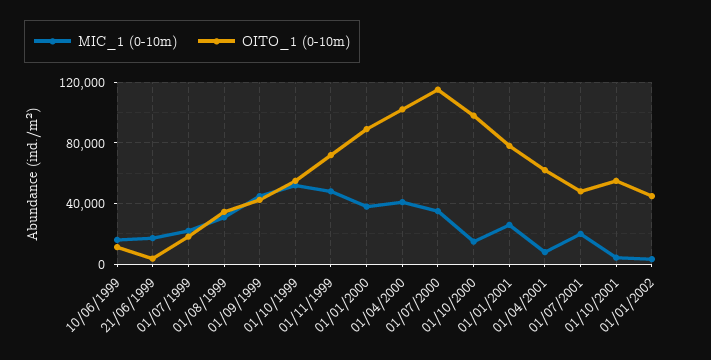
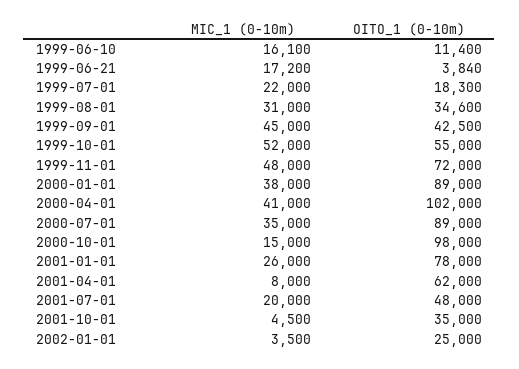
  {
    "MIC_1 (0-10m)": {
      "10/06/1999": 16100,
      "21/06/1999": 17200,
      "01/07/1999": 22000,
      "01/08/1999": 31000,
      "01/09/1999": 45000,
      "01/10/1999": 52000,
      "01/11/1999": 48000,
      "01/01/2000": 38000,
      "01/04/2000": 41000,
      "01/07/2000": 35000,
      "01/10/2000": 15000,
      "01/01/2001": 26000,
      "01/04/2001": 8000,
      "01/07/2001": 20000,
      "01/10/2001": 4500,
      "01/01/2002": 3500
    },
    "OITO_1 (0-10m)": {
      "10/06/1999": 11400,
      "21/06/1999": 3840,
      "01/07/1999": 18300,
      "01/08/1999": 34600,
      "01/09/1999": 42500,
      "01/10/1999": 55000,
      "01/11/1999": 72000,
      "01/01/2000": 89000,
      "01/04/2000": 102000,
-     "01/07/2000": 115000,
+     "01/07/2000": 89000,
      "01/10/2000": 98000,
      "01/01/2001": 78000,
      "01/04/2001": 62000,
      "01/07/2001": 48000,
-     "01/10/2001": 55000,
+     "01/10/2001": 35000,
-     "01/01/2002": 45000
+     "01/01/2002": 25000
    }
  }

